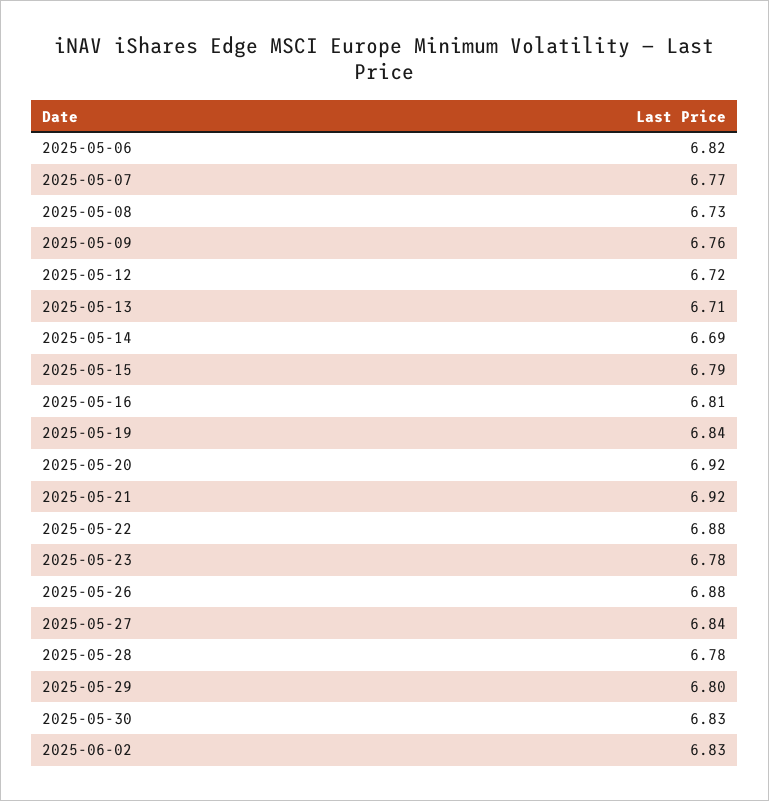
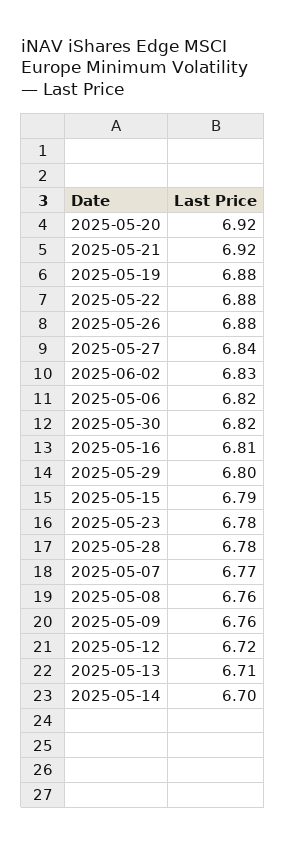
  {
    "2025-05-06": 6.82,
    "2025-05-07": 6.77,
-   "2025-05-08": 6.73,
+   "2025-05-08": 6.76,
    "2025-05-09": 6.76,
    "2025-05-12": 6.72,
    "2025-05-13": 6.71,
-   "2025-05-14": 6.69,
+   "2025-05-14": 6.7,
    "2025-05-15": 6.79,
    "2025-05-16": 6.81,
-   "2025-05-19": 6.84,
+   "2025-05-19": 6.88,
    "2025-05-20": 6.92,
    "2025-05-21": 6.92,
    "2025-05-22": 6.88,
    "2025-05-23": 6.78,
    "2025-05-26": 6.88,
    "2025-05-27": 6.84,
    "2025-05-28": 6.78,
    "2025-05-29": 6.8,
-   "2025-05-30": 6.83,
+   "2025-05-30": 6.82,
    "2025-06-02": 6.83
  }

